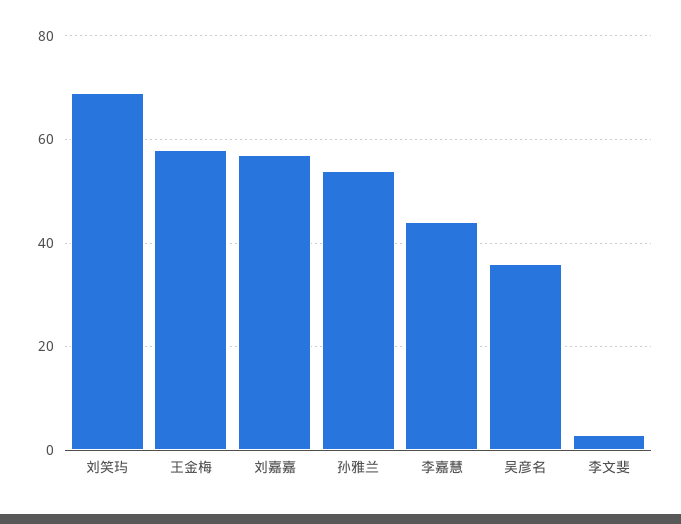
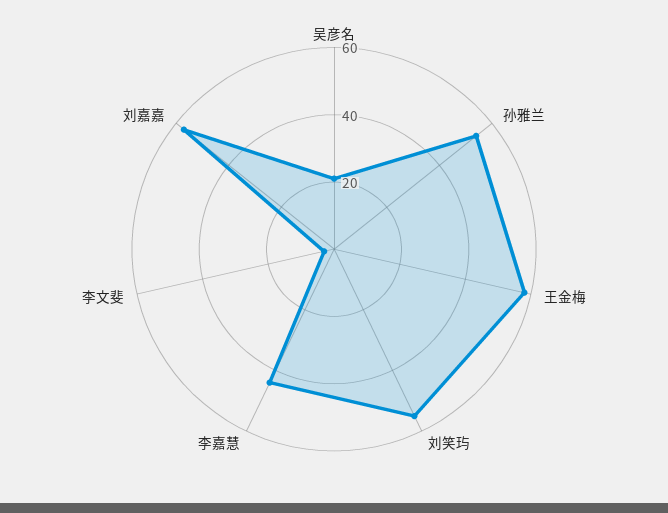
  {
-   "刘笑玙": 70,
+   "刘笑玙": 55,
    "王金梅": 60,
    "刘嘉嘉": 55,
    "孙雅兰": 55,
    "李嘉慧": 45,
-   "吴彦名": 35,
+   "吴彦名": 20,
    "李文斐": 5
  }

